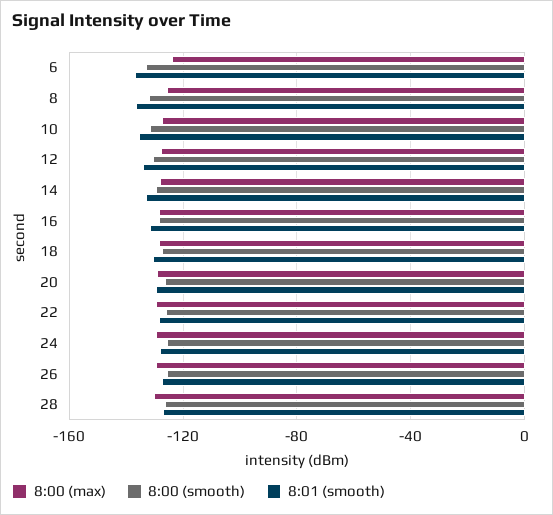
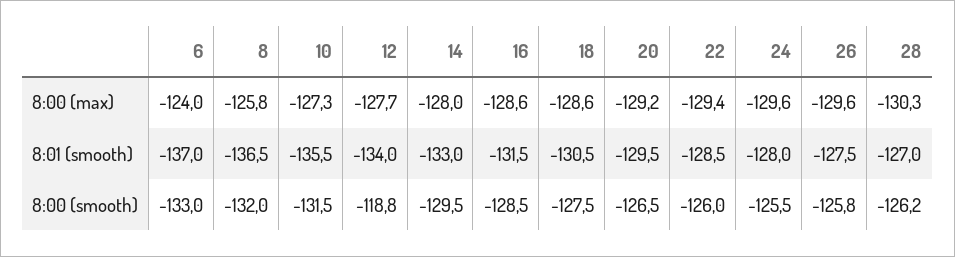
  {
    "8:00 (max)": {
      "6": -124,
      "8": -125.8,
      "10": -127.3,
      "12": -127.7,
      "14": -128,
      "16": -128.6,
      "18": -128.6,
      "20": -129.2,
      "22": -129.4,
      "24": -129.6,
      "26": -129.6,
      "28": -130.3
    },
    "8:00 (smooth)": {
      "6": -133,
      "8": -132,
      "10": -131.5,
-     "12": -130,
+     "12": -118.8,
      "14": -129.5,
      "16": -128.5,
      "18": -127.5,
      "20": -126.5,
      "22": -126,
      "24": -125.5,
      "26": -125.8,
      "28": -126.2
    },
    "8:01 (smooth)": {
      "6": -137,
      "8": -136.5,
      "10": -135.5,
      "12": -134,
      "14": -133,
      "16": -131.5,
      "18": -130.5,
      "20": -129.5,
      "22": -128.5,
      "24": -128,
      "26": -127.5,
      "28": -127
    }
  }

